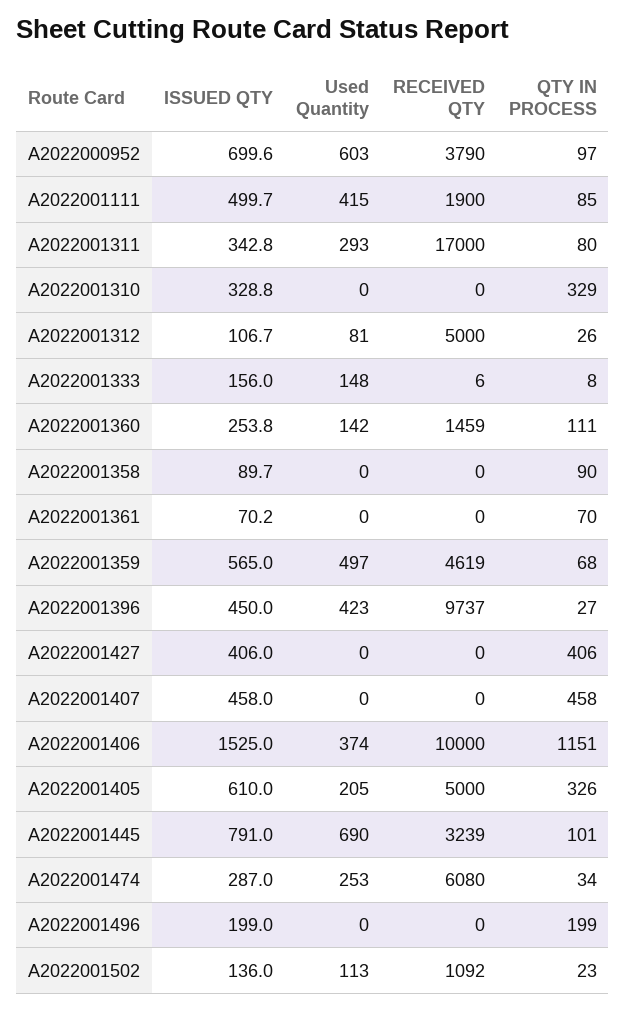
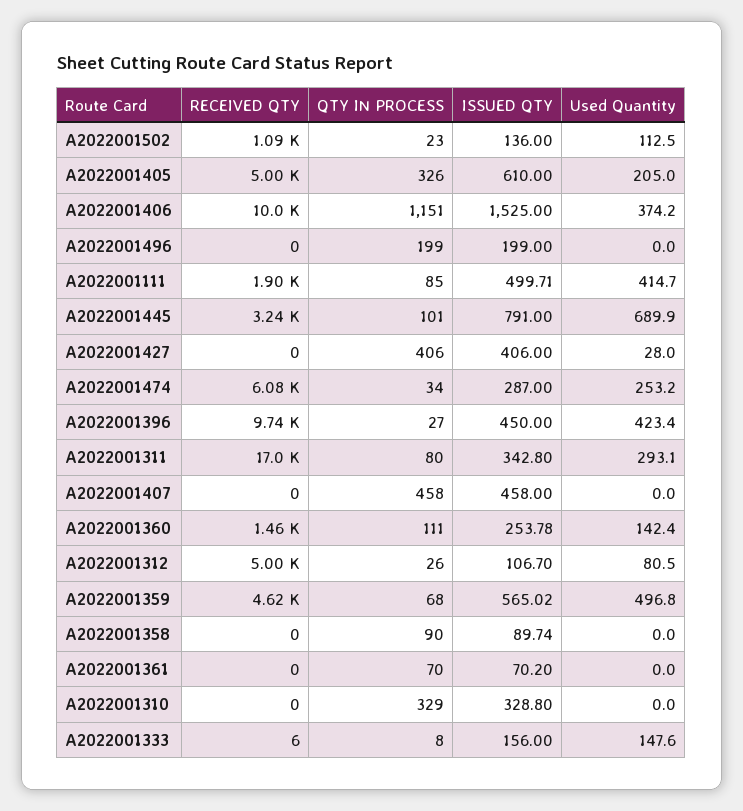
  {
    "ISSUED QTY": {
-     "A2022000952": 699.6,
      "A2022001111": 499.71,
      "A2022001311": 342.8,
      "A2022001310": 328.8,
      "A2022001312": 106.7,
      "A2022001333": 156,
      "A2022001360": 253.78,
      "A2022001358": 89.74,
      "A2022001361": 70.2,
      "A2022001359": 565.02,
      "A2022001396": 450,
      "A2022001427": 406,
      "A2022001407": 458,
      "A2022001406": 1525,
      "A2022001405": 610,
      "A2022001445": 791,
      "A2022001474": 287,
      "A2022001496": 199,
      "A2022001502": 136
    },
    "Used Quantity": {
-     "A2022000952": 603,
      "A2022001111": 414.7,
      "A2022001311": 293.1,
      "A2022001310": 0,
      "A2022001312": 80.5,
      "A2022001333": 147.6,
      "A2022001360": 142.4,
      "A2022001358": 0,
      "A2022001361": 0,
      "A2022001359": 496.8,
      "A2022001396": 423.4,
-     "A2022001427": 0,
+     "A2022001427": 28,
      "A2022001407": 0,
      "A2022001406": 374.2,
      "A2022001405": 205,
      "A2022001445": 689.9,
      "A2022001474": 253.2,
      "A2022001496": 0,
      "A2022001502": 112.5
    },
    "RECEIVED QTY": {
-     "A2022000952": 3790,
      "A2022001111": 1900,
      "A2022001311": 17000,
      "A2022001310": 0,
      "A2022001312": 5000,
      "A2022001333": 6,
      "A2022001360": 1459,
      "A2022001358": 0,
      "A2022001361": 0,
      "A2022001359": 4619,
      "A2022001396": 9737,
      "A2022001427": 0,
      "A2022001407": 0,
      "A2022001406": 10000,
      "A2022001405": 5000,
      "A2022001445": 3239,
      "A2022001474": 6080,
      "A2022001496": 0,
      "A2022001502": 1092
    },
    "QTY IN PROCESS": {
-     "A2022000952": 97,
      "A2022001111": 85,
      "A2022001311": 80,
      "A2022001310": 329,
      "A2022001312": 26,
      "A2022001333": 8,
      "A2022001360": 111,
      "A2022001358": 90,
      "A2022001361": 70,
      "A2022001359": 68,
      "A2022001396": 27,
      "A2022001427": 406,
      "A2022001407": 458,
      "A2022001406": 1151,
      "A2022001405": 326,
      "A2022001445": 101,
      "A2022001474": 34,
      "A2022001496": 199,
      "A2022001502": 23
    }
  }

